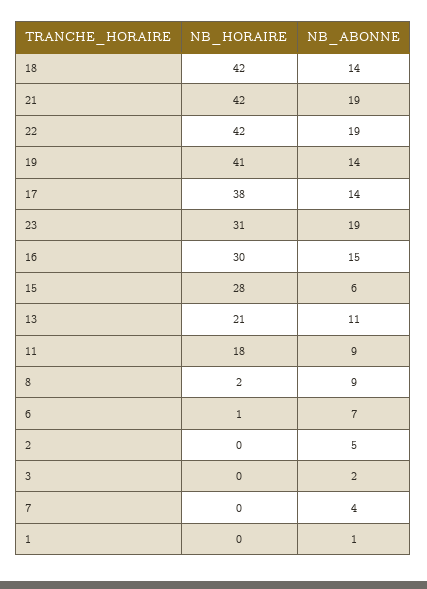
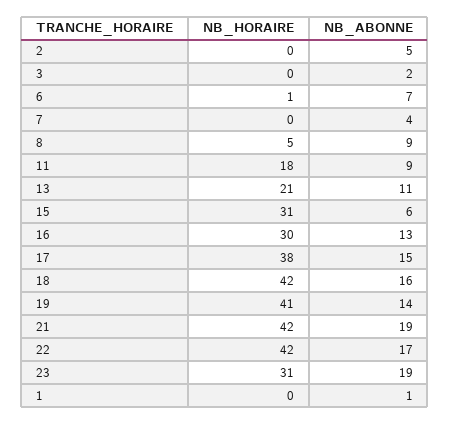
  {
    "NB_HORAIRE": {
      "18": 42,
      "21": 42,
      "22": 42,
      "19": 41,
      "17": 38,
      "23": 31,
      "16": 30,
-     "15": 28,
+     "15": 31,
      "13": 21,
      "11": 18,
-     "8": 2,
+     "8": 5,
      "6": 1,
      "2": 0,
      "3": 0,
      "7": 0,
      "1": 0
    },
    "NB_ABONNE": {
-     "18": 14,
+     "18": 16,
      "21": 19,
-     "22": 19,
+     "22": 17,
      "19": 14,
-     "17": 14,
+     "17": 15,
      "23": 19,
-     "16": 15,
+     "16": 13,
      "15": 6,
      "13": 11,
      "11": 9,
      "8": 9,
      "6": 7,
      "2": 5,
      "3": 2,
      "7": 4,
      "1": 1
    }
  }

